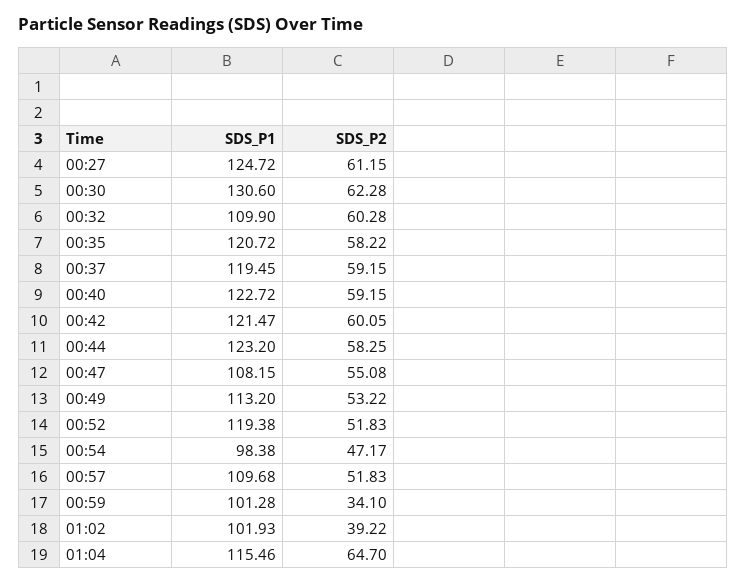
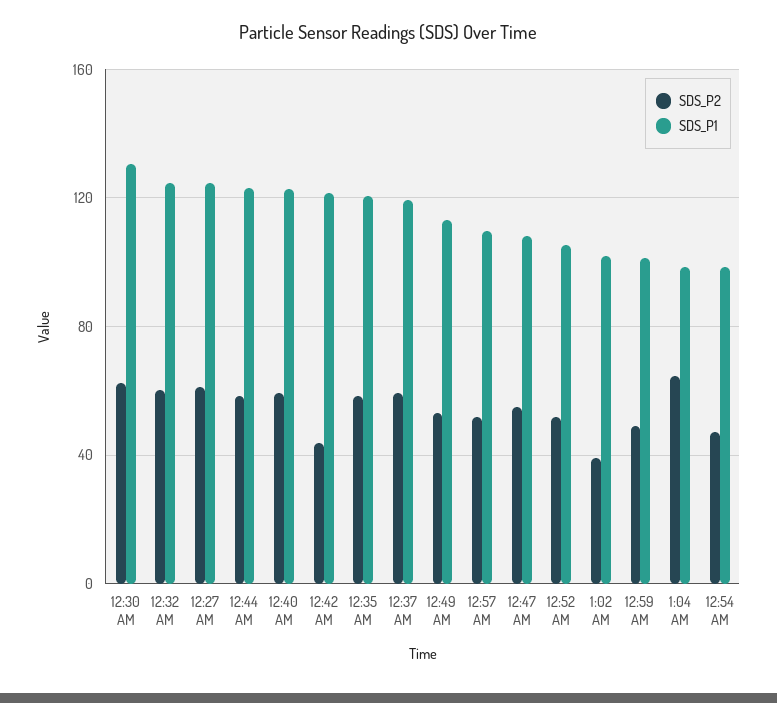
  {
    "SDS_P1": {
      "00:27": 124.72,
      "00:30": 130.6,
-     "00:32": 109.9,
+     "00:32": 125,
      "00:35": 120.72,
      "00:37": 119.45,
      "00:40": 122.72,
      "00:42": 121.47,
      "00:44": 123.2,
      "00:47": 108.15,
      "00:49": 113.2,
-     "00:52": 119.38,
+     "00:52": 105,
      "00:54": 98.38,
      "00:57": 109.68,
      "00:59": 101.28,
      "01:02": 101.93,
-     "01:04": 115.46
+     "01:04": 100
    },
    "SDS_P2": {
      "00:27": 61.15,
      "00:30": 62.28,
      "00:32": 60.28,
      "00:35": 58.22,
      "00:37": 59.15,
      "00:40": 59.15,
-     "00:42": 60.05,
+     "00:42": 45,
      "00:44": 58.25,
      "00:47": 55.08,
      "00:49": 53.22,
      "00:52": 51.83,
      "00:54": 47.17,
      "00:57": 51.83,
-     "00:59": 34.1,
+     "00:59": 50,
      "01:02": 39.22,
      "01:04": 64.7
    }
  }

